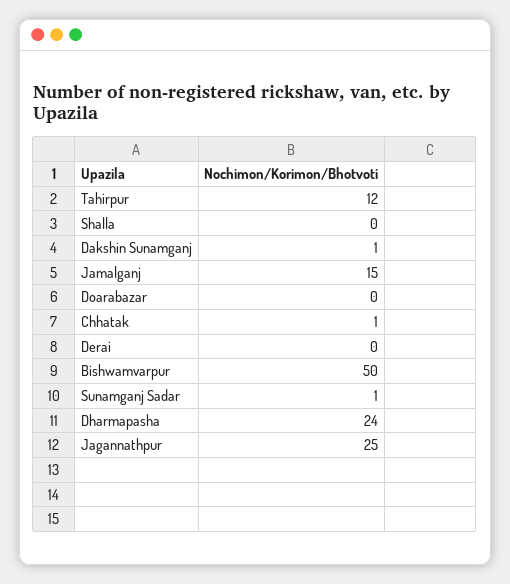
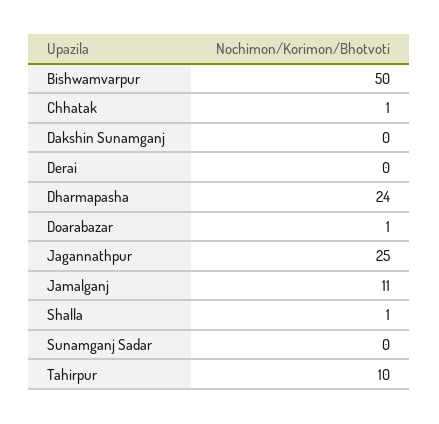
  {
-   "Tahirpur": 12,
+   "Tahirpur": 10,
-   "Shalla": 0,
+   "Shalla": 1,
-   "Dakshin Sunamganj": 1,
+   "Dakshin Sunamganj": 0,
-   "Jamalganj": 15,
+   "Jamalganj": 11,
-   "Doarabazar": 0,
+   "Doarabazar": 1,
    "Chhatak": 1,
    "Derai": 0,
    "Bishwamvarpur": 50,
-   "Sunamganj Sadar": 1,
+   "Sunamganj Sadar": 0,
    "Dharmapasha": 24,
    "Jagannathpur": 25
  }

